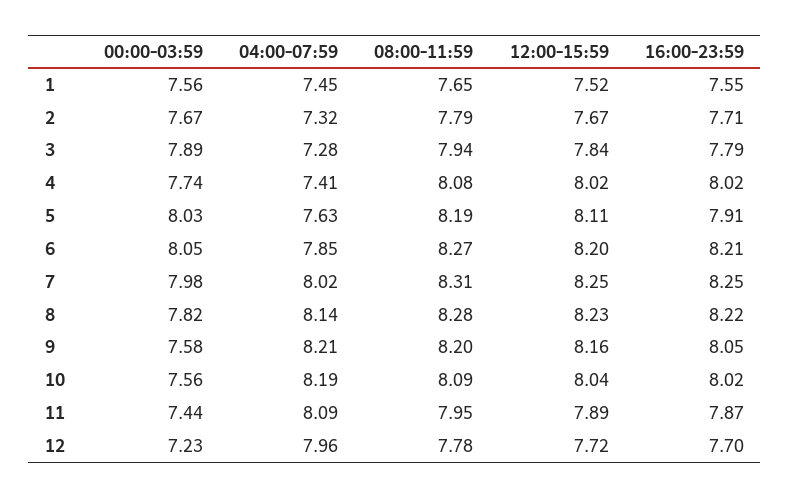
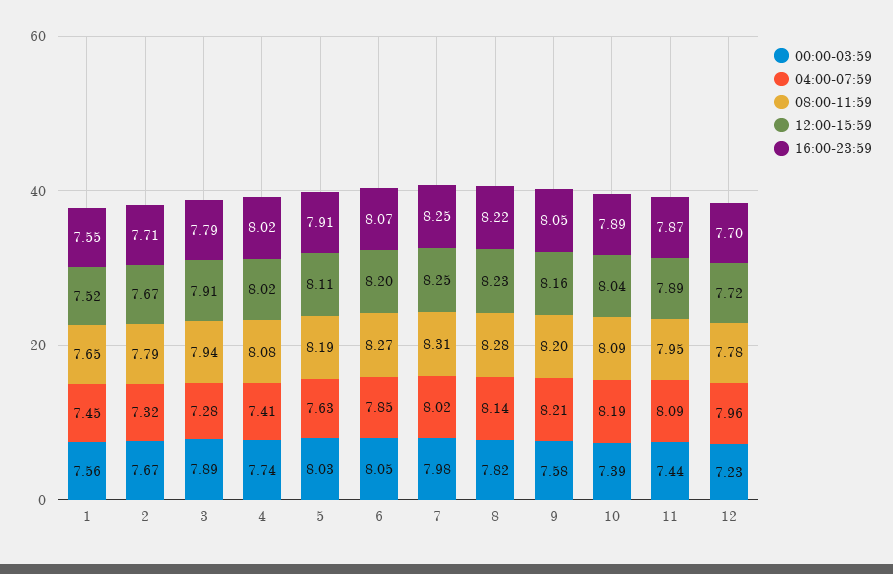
  {
    "00:00-03:59": {
      "1": 7.56,
      "2": 7.67,
      "3": 7.89,
      "4": 7.74,
      "5": 8.03,
      "6": 8.05,
      "7": 7.98,
      "8": 7.82,
      "9": 7.58,
-     "10": 7.56,
+     "10": 7.39,
      "11": 7.44,
      "12": 7.23
    },
    "04:00-07:59": {
      "1": 7.45,
      "2": 7.32,
      "3": 7.28,
      "4": 7.41,
      "5": 7.63,
      "6": 7.85,
      "7": 8.02,
      "8": 8.14,
      "9": 8.21,
      "10": 8.19,
      "11": 8.09,
      "12": 7.96
    },
    "08:00-11:59": {
      "1": 7.65,
      "2": 7.79,
      "3": 7.94,
      "4": 8.08,
      "5": 8.19,
      "6": 8.27,
      "7": 8.31,
      "8": 8.28,
      "9": 8.2,
      "10": 8.09,
      "11": 7.95,
      "12": 7.78
    },
    "12:00-15:59": {
      "1": 7.52,
      "2": 7.67,
-     "3": 7.84,
+     "3": 7.91,
      "4": 8.02,
      "5": 8.11,
      "6": 8.2,
      "7": 8.25,
      "8": 8.23,
      "9": 8.16,
      "10": 8.04,
      "11": 7.89,
      "12": 7.72
    },
    "16:00-23:59": {
      "1": 7.55,
      "2": 7.71,
      "3": 7.79,
      "4": 8.02,
      "5": 7.91,
-     "6": 8.21,
+     "6": 8.07,
      "7": 8.25,
      "8": 8.22,
      "9": 8.05,
-     "10": 8.02,
+     "10": 7.89,
      "11": 7.87,
      "12": 7.7
    }
  }

